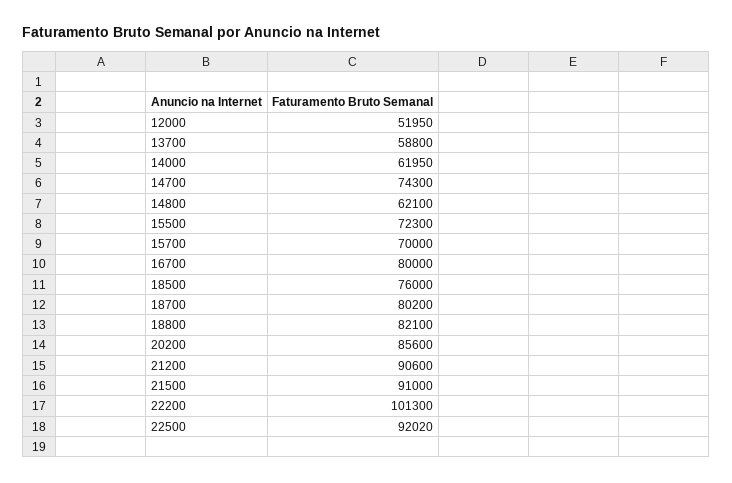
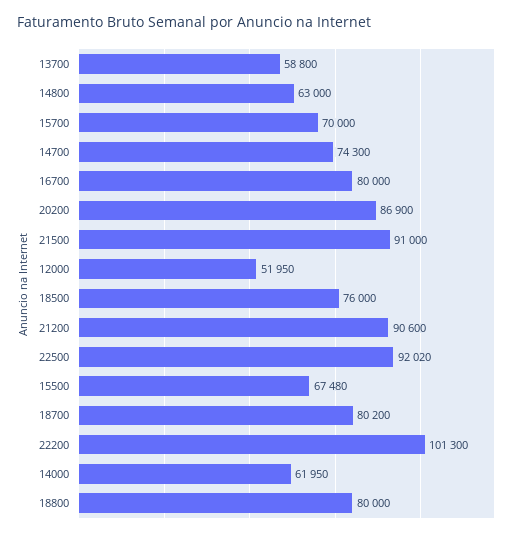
  {
    "12000": 51950,
    "13700": 58800,
    "14000": 61950,
    "14700": 74300,
-   "14800": 62100,
+   "14800": 63000,
-   "15500": 72300,
+   "15500": 67480,
    "15700": 70000,
    "16700": 80000,
    "18500": 76000,
    "18700": 80200,
-   "18800": 82100,
+   "18800": 80000,
-   "20200": 85600,
+   "20200": 86900,
    "21200": 90600,
    "21500": 91000,
    "22200": 101300,
    "22500": 92020
  }

